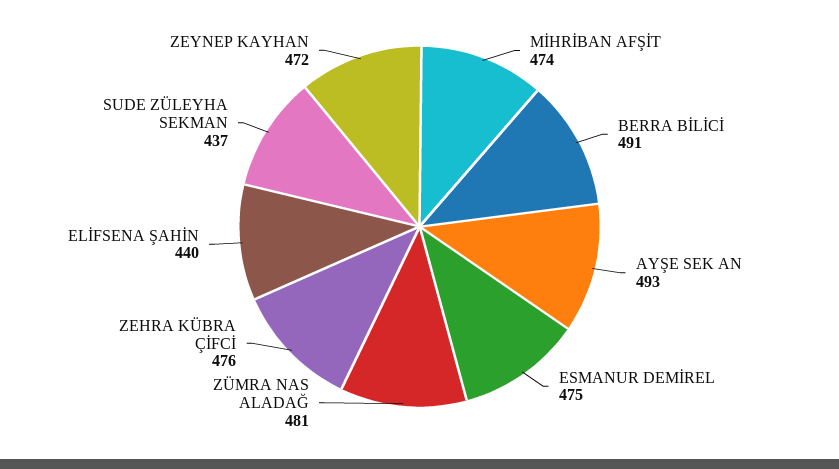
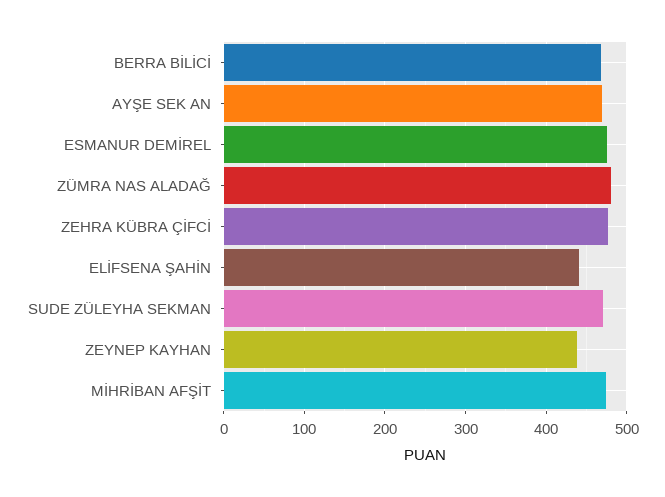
  {
    "MİHRİBAN AFŞİT": 474,
-   "BERRA BİLİCİ": 491,
+   "BERRA BİLİCİ": 470,
-   "AYŞE SEK AN": 493,
+   "AYŞE SEK AN": 470,
    "ESMANUR DEMİREL": 475,
    "ZÜMRA NAS ALADAĞ": 481,
    "ZEHRA KÜBRA ÇİFCİ": 476,
    "ELİFSENA ŞAHİN": 440,
-   "SUDE ZÜLEYHA SEKMAN": 437,
+   "SUDE ZÜLEYHA SEKMAN": 470,
-   "ZEYNEP KAYHAN": 472
+   "ZEYNEP KAYHAN": 440
  }

